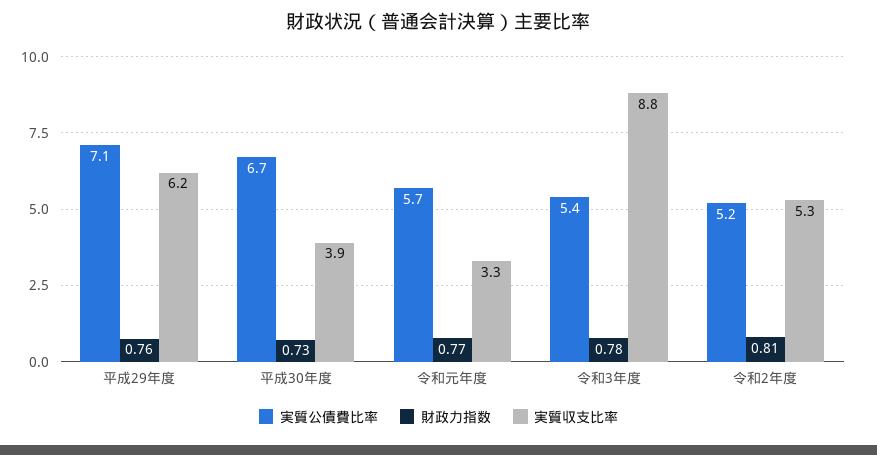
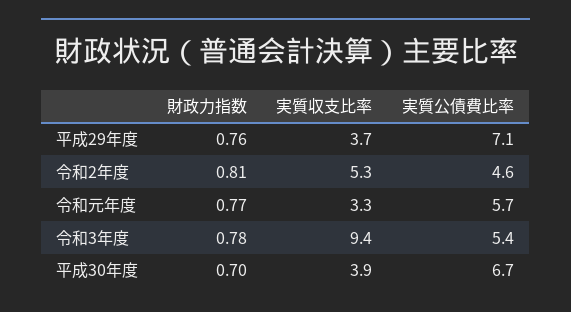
  {
    "実質公債費比率": {
      "平成29年度": 7.1,
      "平成30年度": 6.7,
      "令和元年度": 5.7,
      "令和3年度": 5.4,
-     "令和2年度": 5.2
+     "令和2年度": 4.6
    },
    "財政力指数": {
      "平成29年度": 0.76,
-     "平成30年度": 0.73,
+     "平成30年度": 0.7,
      "令和元年度": 0.77,
      "令和3年度": 0.78,
      "令和2年度": 0.81
    },
    "実質収支比率": {
-     "平成29年度": 6.2,
+     "平成29年度": 3.7,
      "平成30年度": 3.9,
      "令和元年度": 3.3,
-     "令和3年度": 8.8,
+     "令和3年度": 9.4,
      "令和2年度": 5.3
    }
  }

